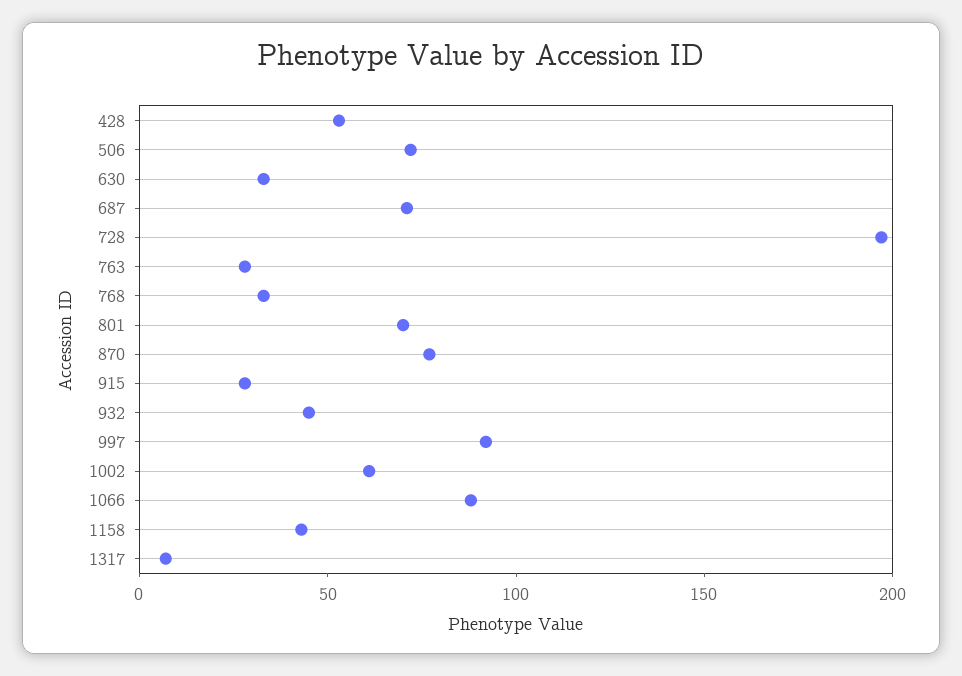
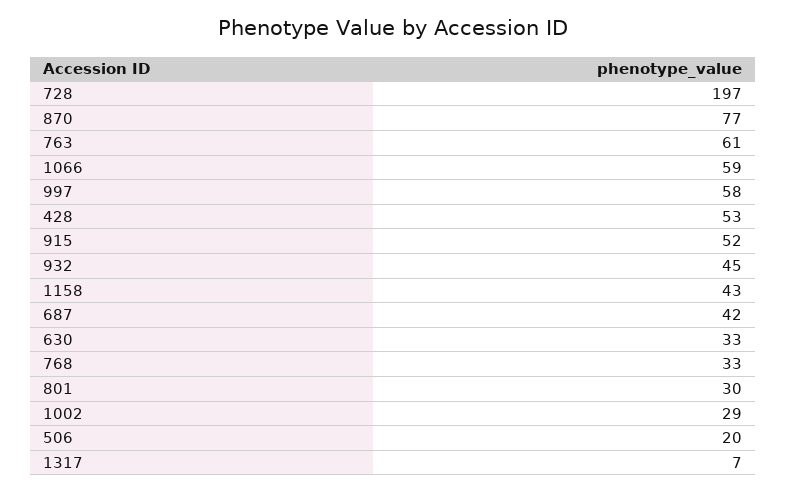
  {
    "428": 53,
-   "506": 70,
+   "506": 20,
    "630": 33,
-   "687": 70,
+   "687": 42,
    "728": 197,
-   "763": 30,
+   "763": 61,
    "768": 33,
-   "801": 70,
+   "801": 30,
    "870": 77,
-   "915": 30,
+   "915": 52,
    "932": 45,
-   "997": 90,
+   "997": 58,
-   "1002": 60,
+   "1002": 29,
-   "1066": 90,
+   "1066": 59,
    "1158": 43,
    "1317": 7
  }

